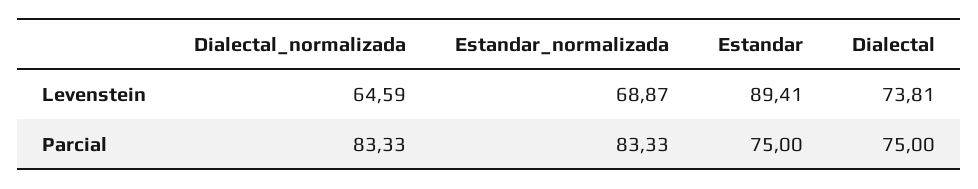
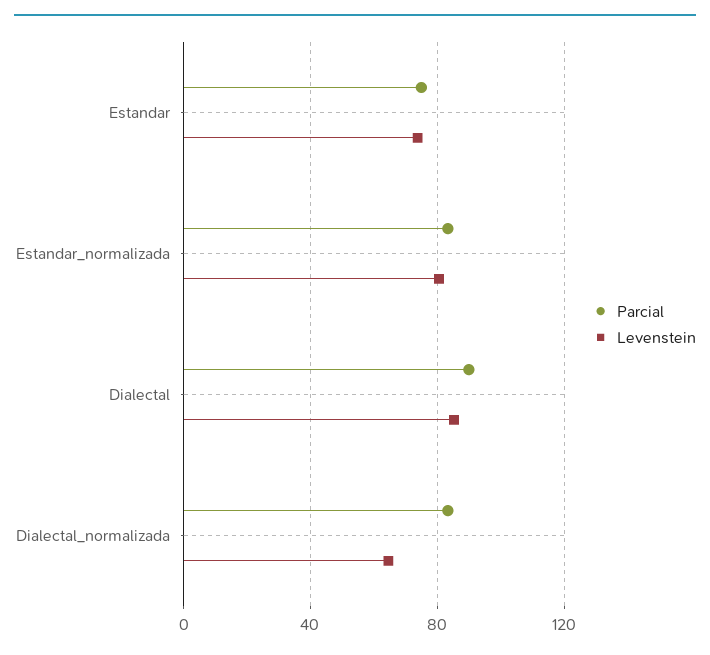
  {
    "Levenstein": {
      "Dialectal_normalizada": 64.59,
-     "Estandar_normalizada": 68.87,
+     "Estandar_normalizada": 80,
-     "Estandar": 89.41,
+     "Estandar": 75,
-     "Dialectal": 73.81
+     "Dialectal": 85
    },
    "Parcial": {
      "Dialectal_normalizada": 83.33,
      "Estandar_normalizada": 83.33,
      "Estandar": 75,
-     "Dialectal": 75
+     "Dialectal": 90
    }
  }

